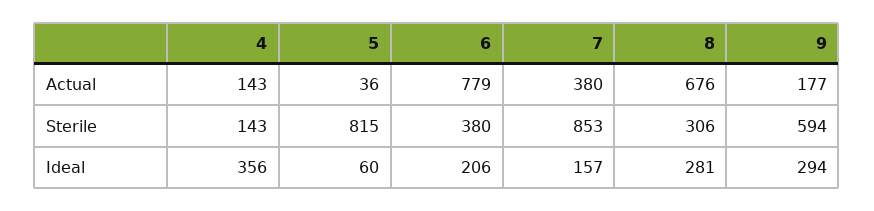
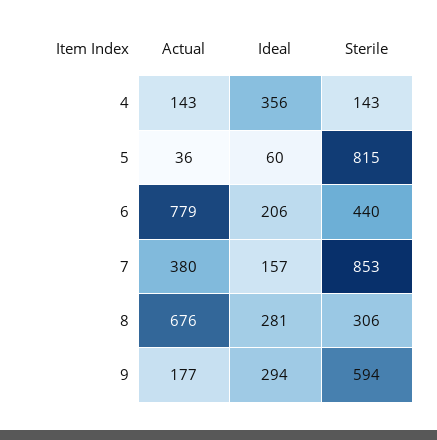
  {
    "4": {
      "Actual": 143,
      "Sterile": 143,
      "Ideal": 356
    },
    "5": {
      "Actual": 36,
      "Sterile": 815,
      "Ideal": 60
    },
    "6": {
      "Actual": 779,
-     "Sterile": 380,
+     "Sterile": 440,
      "Ideal": 206
    },
    "7": {
      "Actual": 380,
      "Sterile": 853,
      "Ideal": 157
    },
    "8": {
      "Actual": 676,
      "Sterile": 306,
      "Ideal": 281
    },
    "9": {
      "Actual": 177,
      "Sterile": 594,
      "Ideal": 294
    }
  }

